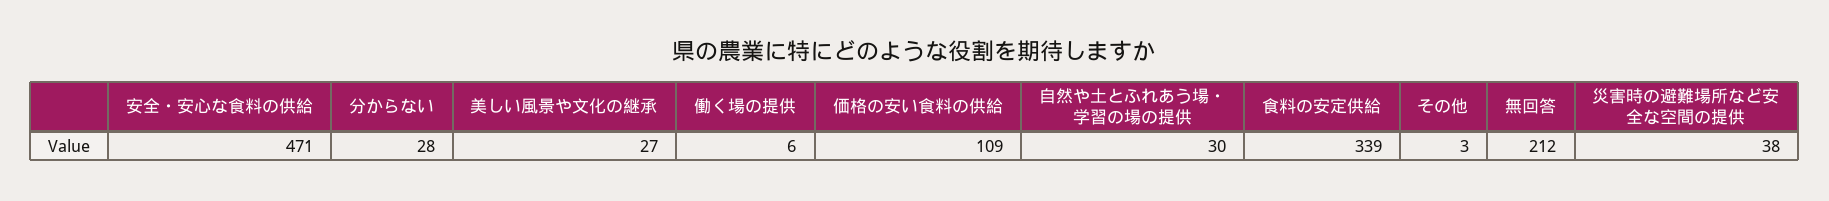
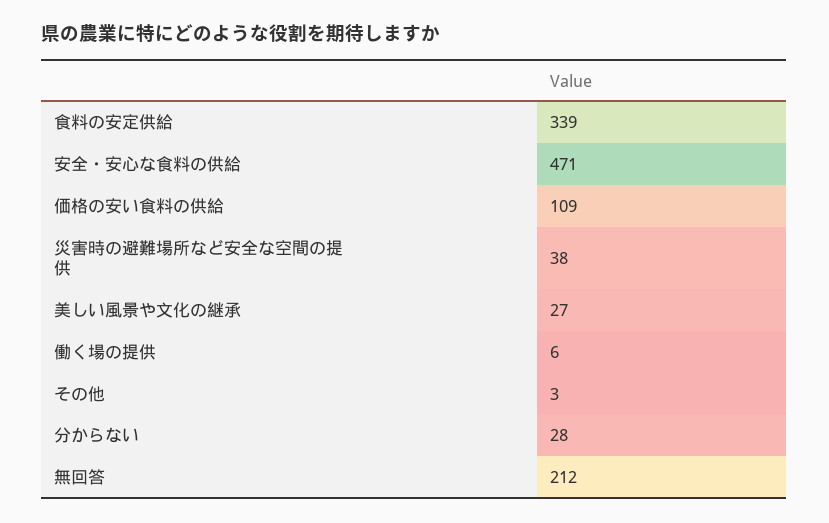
  {
    "安全・安心な食料の供給": 471,
    "分からない": 28,
    "美しい風景や文化の継承": 27,
    "働く場の提供": 6,
    "価格の安い食料の供給": 109,
-   "自然や土とふれあう場・学習の場の提供": 30,
    "食料の安定供給": 339,
    "その他": 3,
    "無回答": 212,
    "災害時の避難場所など安全な空間の提供": 38
  }

